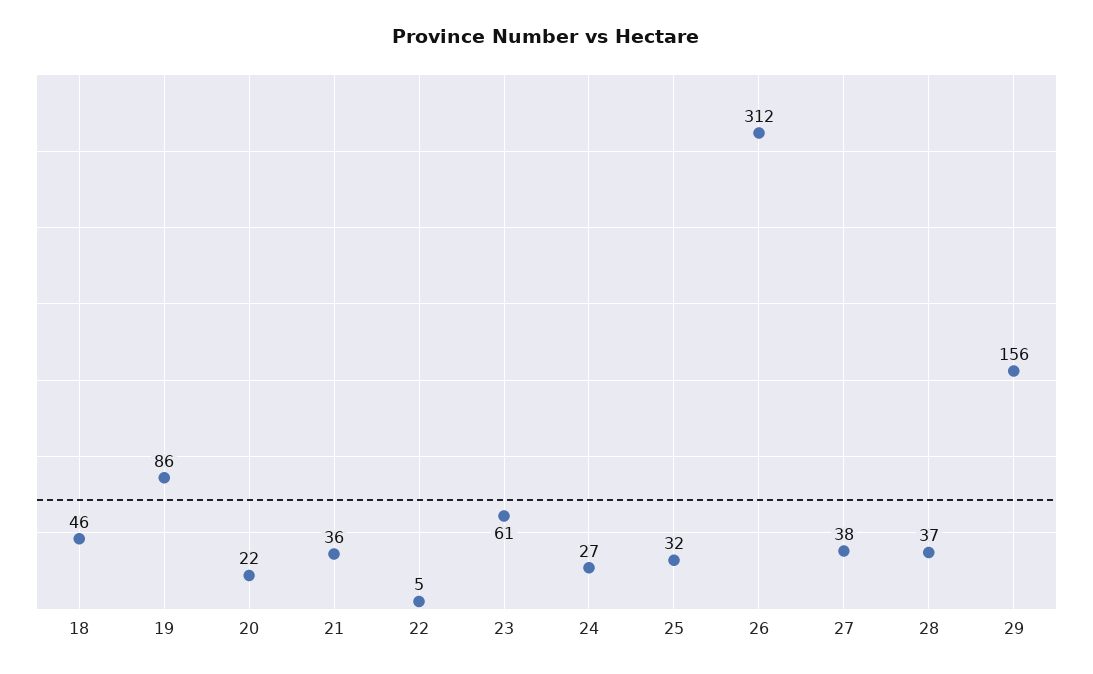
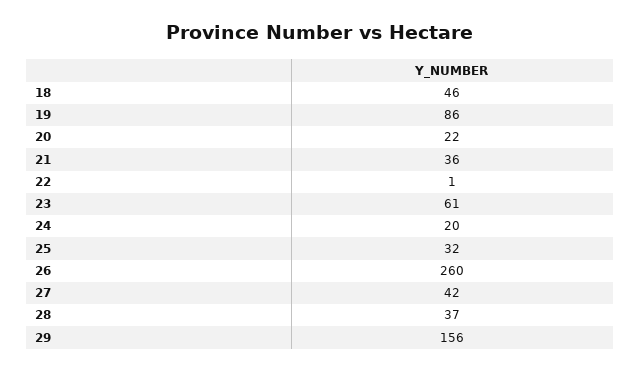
  {
    "18": 46,
    "19": 86,
    "20": 22,
    "21": 36,
-   "22": 5,
+   "22": 1,
    "23": 61,
-   "24": 27,
+   "24": 20,
    "25": 32,
-   "26": 312,
+   "26": 260,
-   "27": 38,
+   "27": 42,
    "28": 37,
    "29": 156
  }

